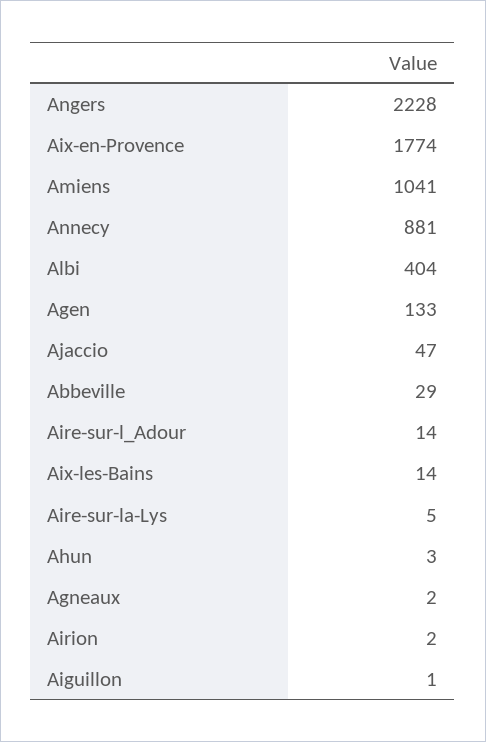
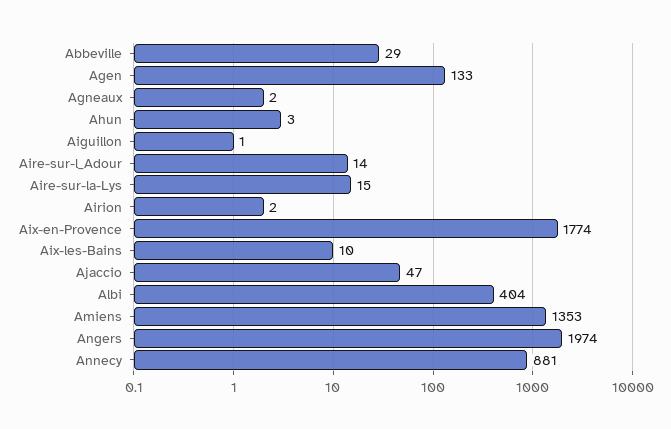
  {
-   "Angers": 2228,
+   "Angers": 1974,
    "Aix-en-Provence": 1774,
-   "Amiens": 1041,
+   "Amiens": 1353,
    "Annecy": 881,
    "Albi": 404,
    "Agen": 133,
    "Ajaccio": 47,
    "Abbeville": 29,
    "Aire-sur-l_Adour": 14,
-   "Aix-les-Bains": 14,
+   "Aix-les-Bains": 10,
-   "Aire-sur-la-Lys": 5,
+   "Aire-sur-la-Lys": 15,
    "Ahun": 3,
    "Agneaux": 2,
    "Airion": 2,
    "Aiguillon": 1
  }

